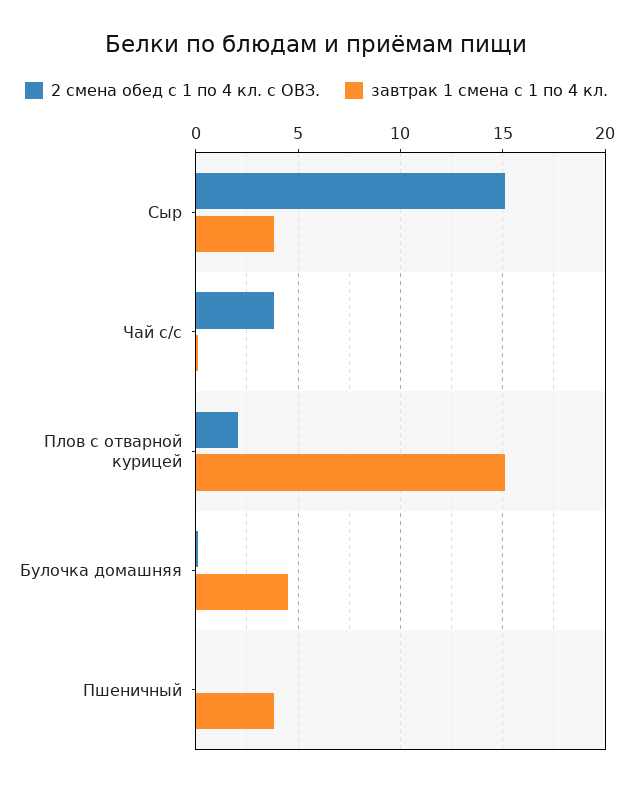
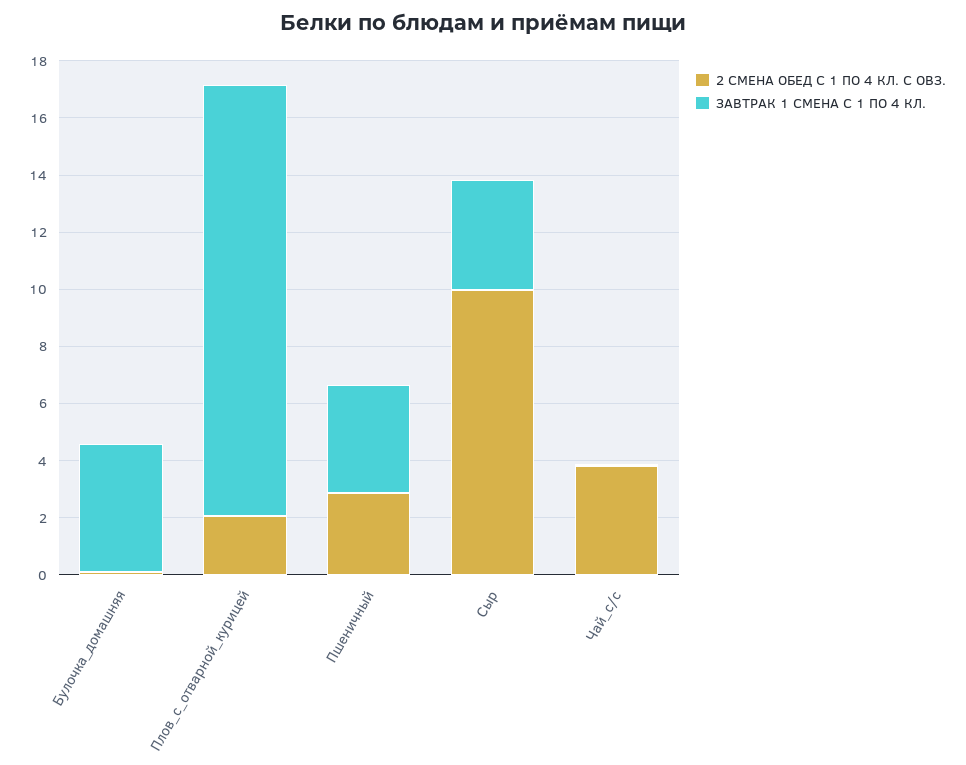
  {
    "2 смена обед с 1 по 4 кл. с ОВЗ.": {
-     "Сыр": 15,
+     "Сыр": 10,
      "Чай с/с": 4,
      "Плов с отварной курицей": 2,
      "Булочка домашняя": 0,
-     "Пшеничный": 0
+     "Пшеничный": 3
    },
    "завтрак 1 смена с 1 по 4 кл.": {
      "Сыр": 4,
      "Чай с/с": 0,
      "Плов с отварной курицей": 15,
      "Булочка домашняя": 4.5,
      "Пшеничный": 4
    }
  }

